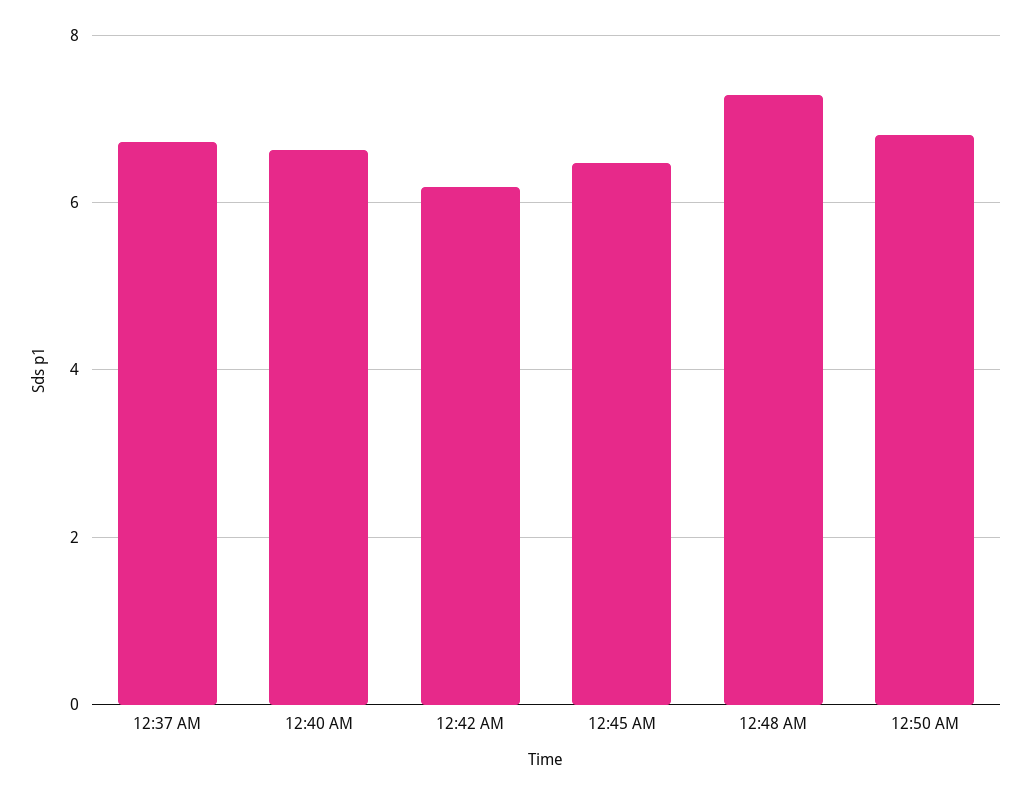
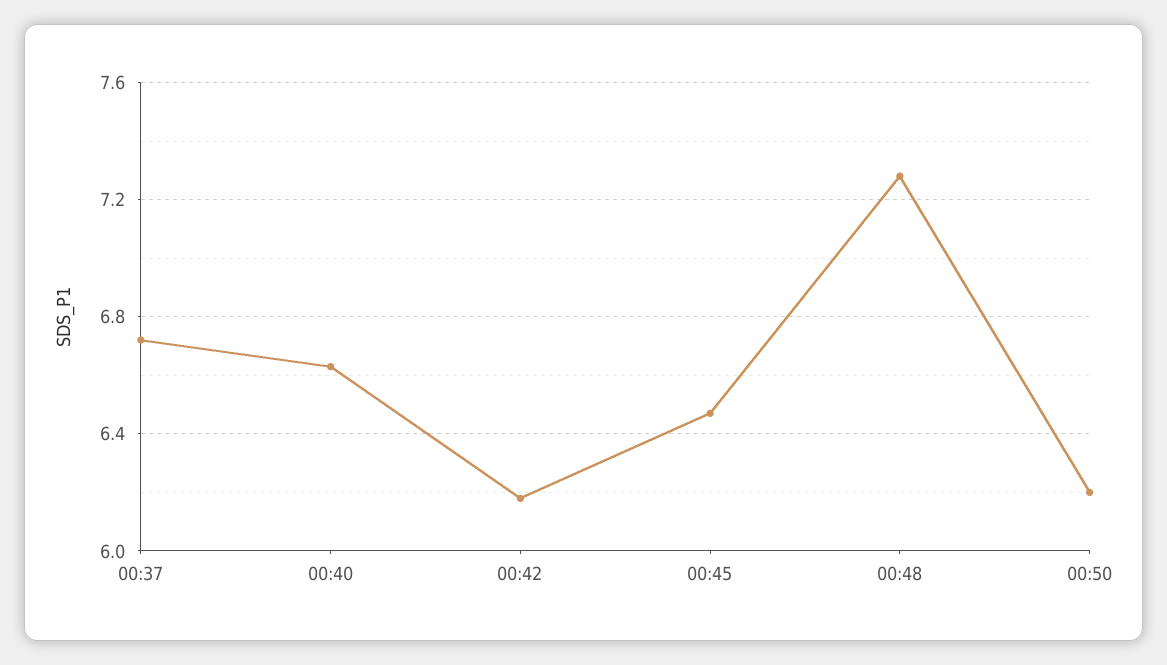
  {
    "12:37 AM": 6.7,
    "12:40 AM": 6.65,
    "12:42 AM": 6.2,
    "12:45 AM": 6.45,
    "12:48 AM": 7.3,
-   "12:50 AM": 6.8
+   "12:50 AM": 6.2
  }

